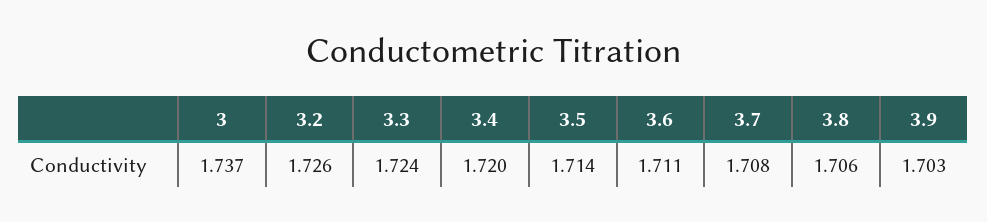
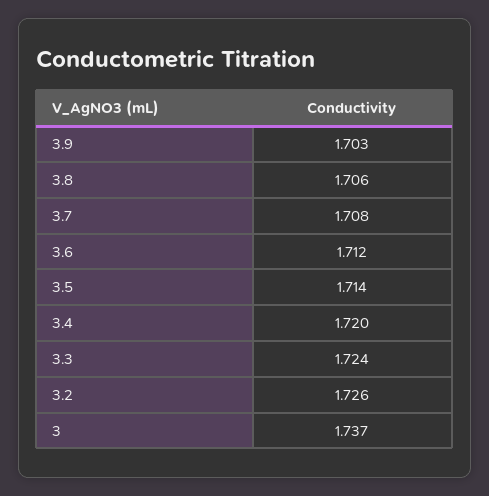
  {
    "3": 1.737,
    "3.2": 1.726,
    "3.3": 1.724,
    "3.4": 1.72,
    "3.5": 1.714,
-   "3.6": 1.711,
+   "3.6": 1.712,
    "3.7": 1.708,
    "3.8": 1.706,
    "3.9": 1.703
  }

